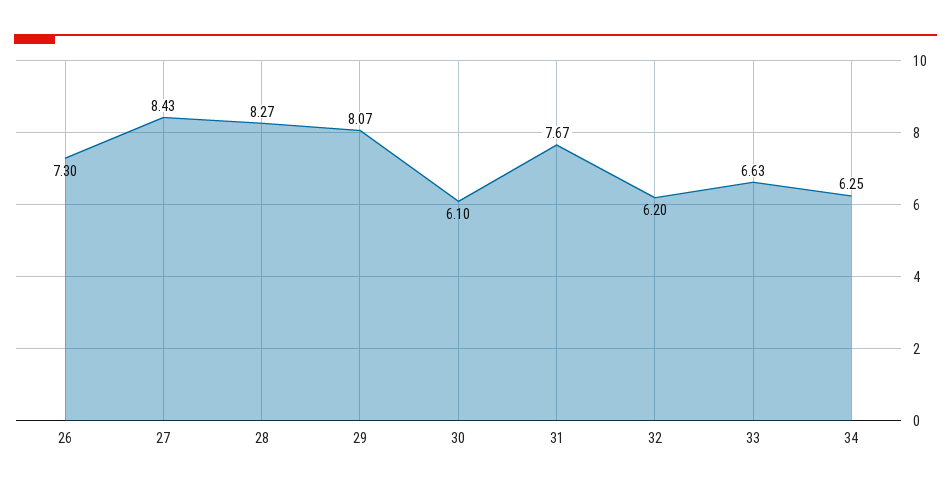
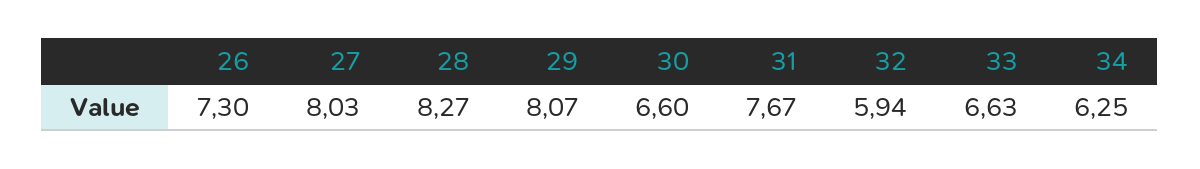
  {
    "26": 7.3,
-   "27": 8.43,
+   "27": 8.03,
    "28": 8.27,
    "29": 8.07,
-   "30": 6.1,
+   "30": 6.6,
    "31": 7.67,
-   "32": 6.2,
+   "32": 5.94,
    "33": 6.63,
    "34": 6.25
  }

